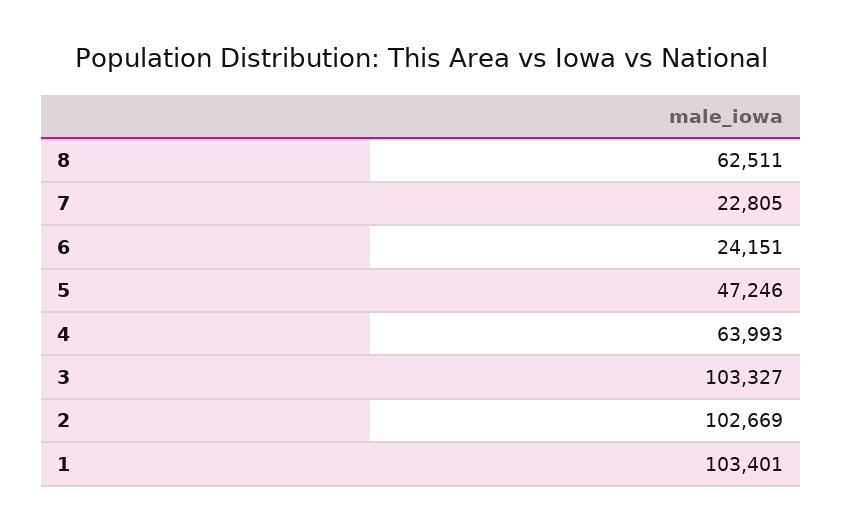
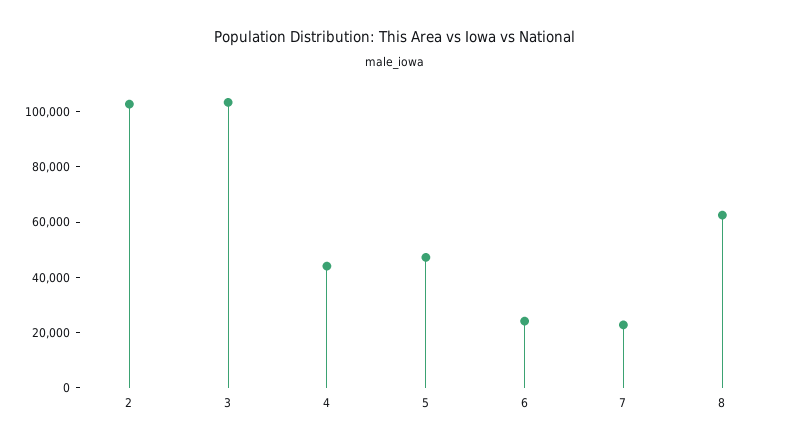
  {
    "8": 62511,
    "7": 22805,
    "6": 24151,
    "5": 47246,
-   "4": 63993,
+   "4": 45000,
    "3": 103327,
-   "2": 102669,
+   "2": 102669
-   "1": 103401
  }

